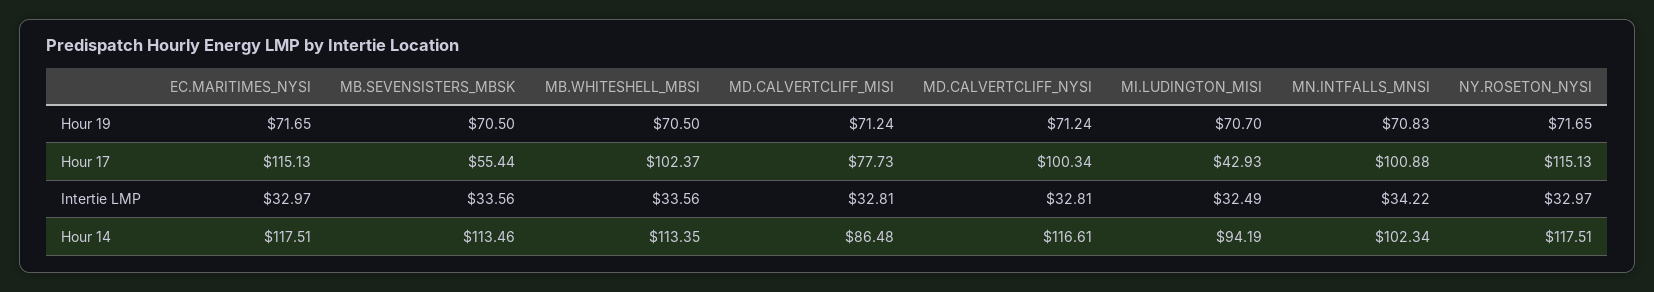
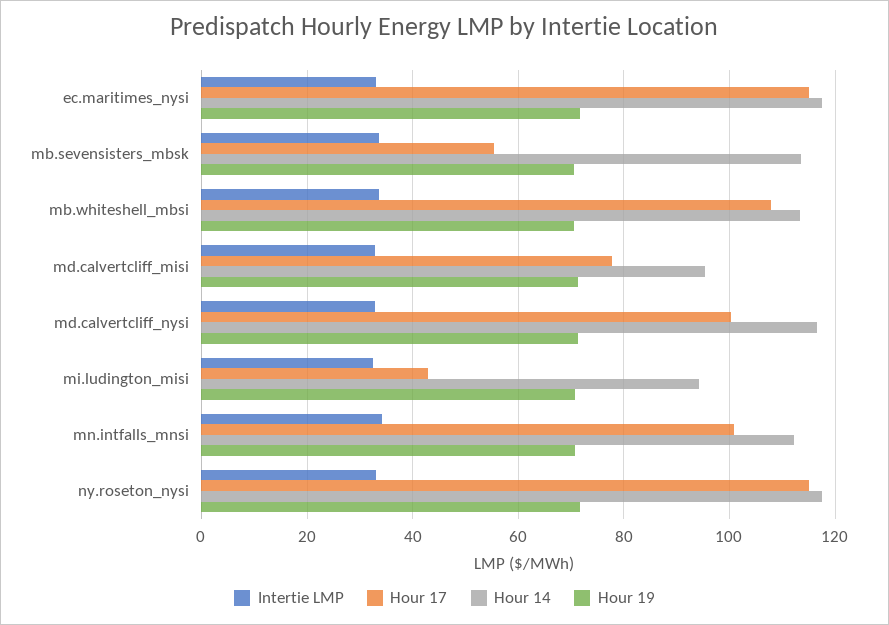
  {
    "Hour 19": {
      "EC.MARITIMES_NYSI": 71.65,
      "MB.SEVENSISTERS_MBSK": 70.5,
      "MB.WHITESHELL_MBSI": 70.5,
      "MD.CALVERTCLIFF_MISI": 71.24,
      "MD.CALVERTCLIFF_NYSI": 71.24,
      "MI.LUDINGTON_MISI": 70.7,
      "MN.INTFALLS_MNSI": 70.83,
      "NY.ROSETON_NYSI": 71.65
    },
    "Hour 17": {
      "EC.MARITIMES_NYSI": 115.13,
      "MB.SEVENSISTERS_MBSK": 55.44,
-     "MB.WHITESHELL_MBSI": 102.37,
+     "MB.WHITESHELL_MBSI": 108,
      "MD.CALVERTCLIFF_MISI": 77.73,
      "MD.CALVERTCLIFF_NYSI": 100.34,
      "MI.LUDINGTON_MISI": 42.93,
      "MN.INTFALLS_MNSI": 100.88,
      "NY.ROSETON_NYSI": 115.13
    },
    "Intertie LMP": {
      "EC.MARITIMES_NYSI": 32.97,
      "MB.SEVENSISTERS_MBSK": 33.56,
      "MB.WHITESHELL_MBSI": 33.56,
      "MD.CALVERTCLIFF_MISI": 32.81,
      "MD.CALVERTCLIFF_NYSI": 32.81,
      "MI.LUDINGTON_MISI": 32.49,
      "MN.INTFALLS_MNSI": 34.22,
      "NY.ROSETON_NYSI": 32.97
    },
    "Hour 14": {
      "EC.MARITIMES_NYSI": 117.51,
      "MB.SEVENSISTERS_MBSK": 113.46,
      "MB.WHITESHELL_MBSI": 113.35,
-     "MD.CALVERTCLIFF_MISI": 86.48,
+     "MD.CALVERTCLIFF_MISI": 96,
      "MD.CALVERTCLIFF_NYSI": 116.61,
      "MI.LUDINGTON_MISI": 94.19,
-     "MN.INTFALLS_MNSI": 102.34,
+     "MN.INTFALLS_MNSI": 112,
      "NY.ROSETON_NYSI": 117.51
    }
  }

